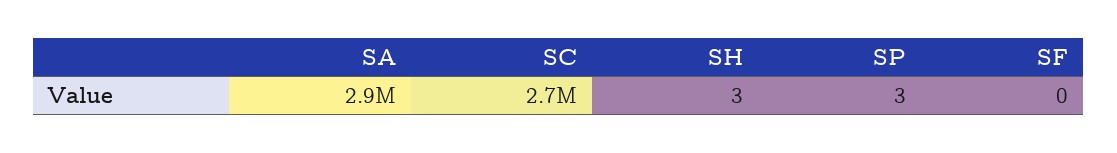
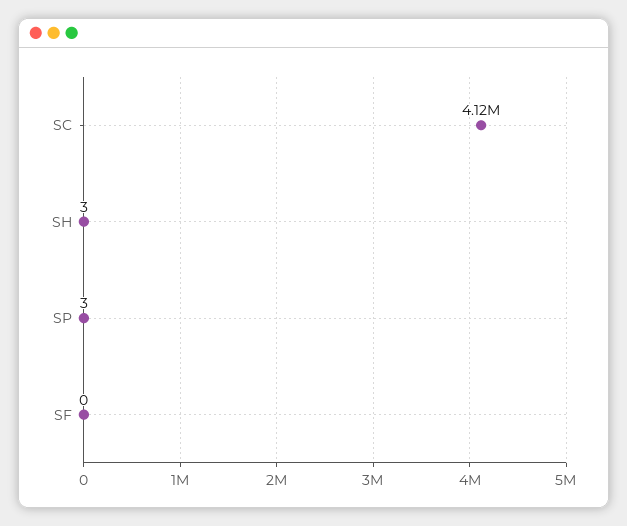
  {
-   "SA": 2900000,
-   "SC": 2700000,
+   "SC": 4120000,
    "SH": 3,
    "SP": 3,
    "SF": 0
  }

